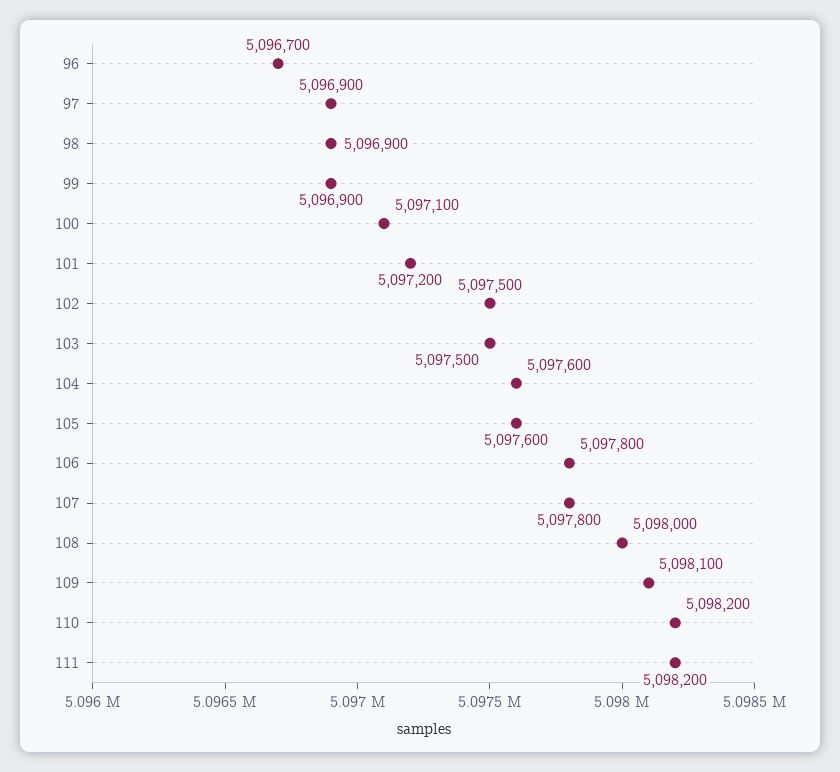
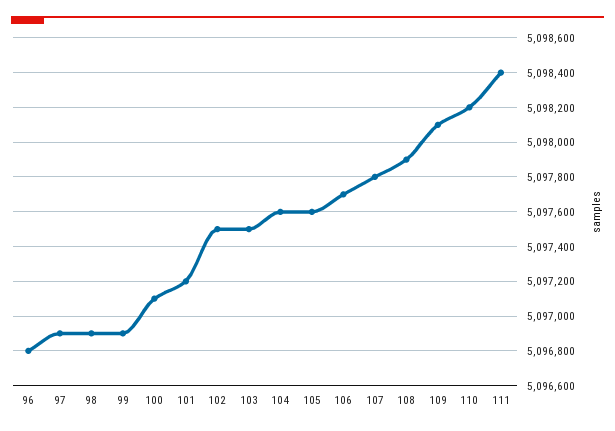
  {
-   "96": 5096700,
+   "96": 5096800,
    "97": 5096900,
    "98": 5096900,
    "99": 5096900,
    "100": 5097100,
    "101": 5097200,
    "102": 5097500,
    "103": 5097500,
    "104": 5097600,
    "105": 5097600,
-   "106": 5097800,
+   "106": 5097700,
    "107": 5097800,
-   "108": 5098000,
+   "108": 5097900,
    "109": 5098100,
    "110": 5098200,
-   "111": 5098200
+   "111": 5098400
  }

